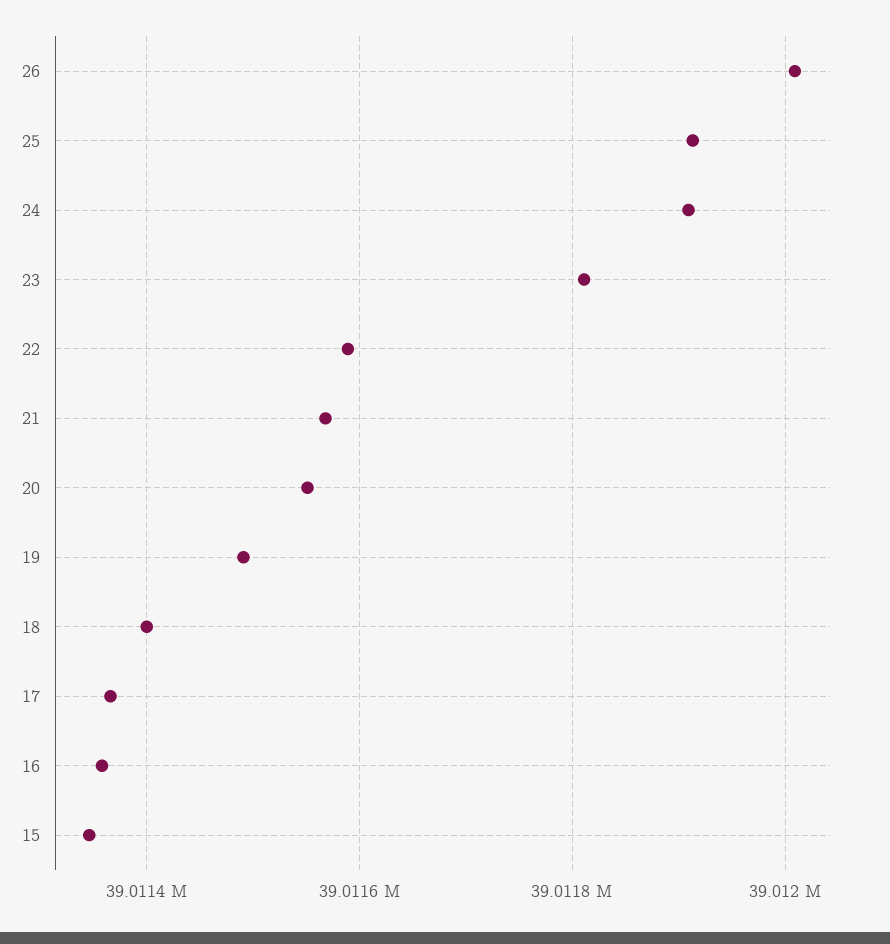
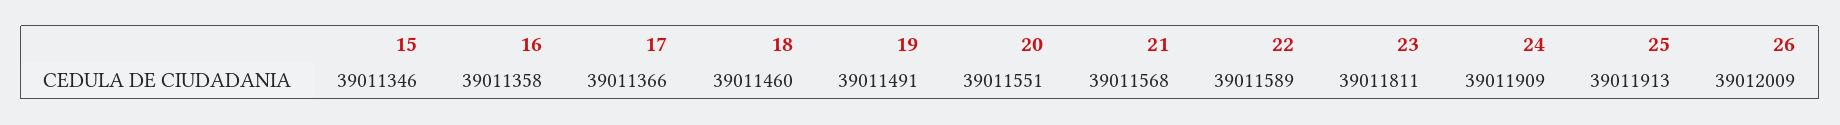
  {
    "26": 39012009,
    "25": 39011913,
    "24": 39011909,
    "23": 39011811,
    "22": 39011589,
    "21": 39011568,
    "20": 39011551,
    "19": 39011491,
-   "18": 39011400,
+   "18": 39011460,
    "17": 39011366,
    "16": 39011358,
    "15": 39011346
  }

